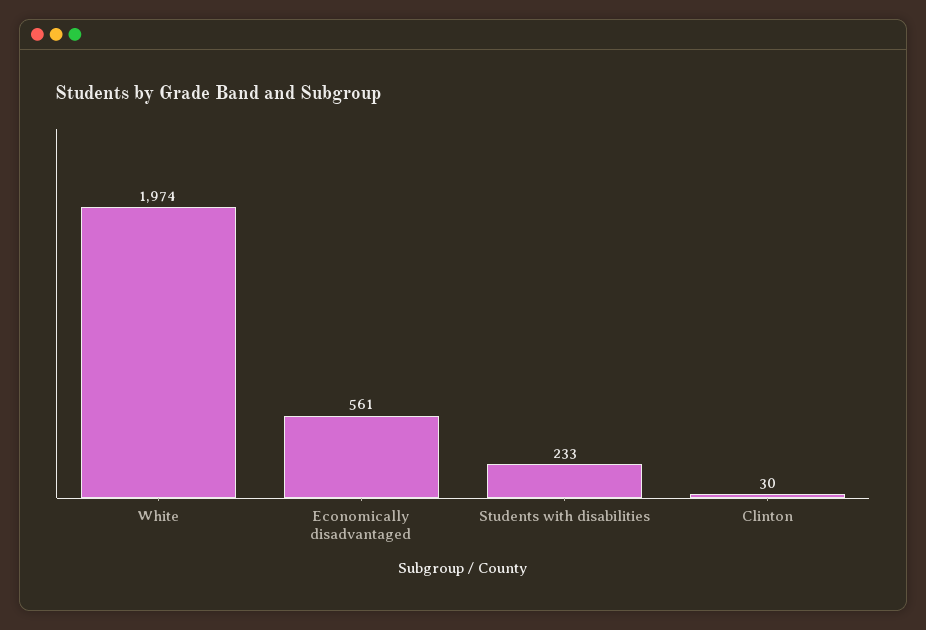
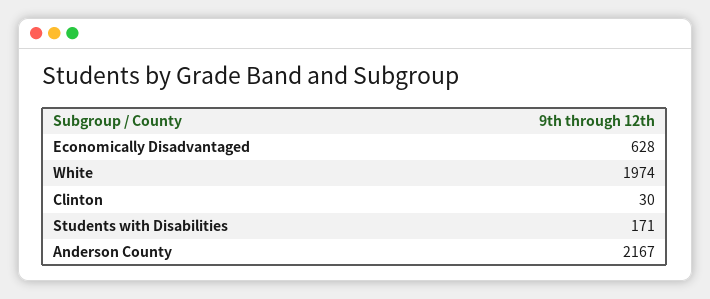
  {
    "White": 1974,
-   "Economically disadvantaged": 561,
+   "Economically disadvantaged": 628,
-   "Students with disabilities": 233,
+   "Students with disabilities": 171,
-   "Clinton": 30
+   "Clinton": 30,
+   "Anderson County": 2167
  }

